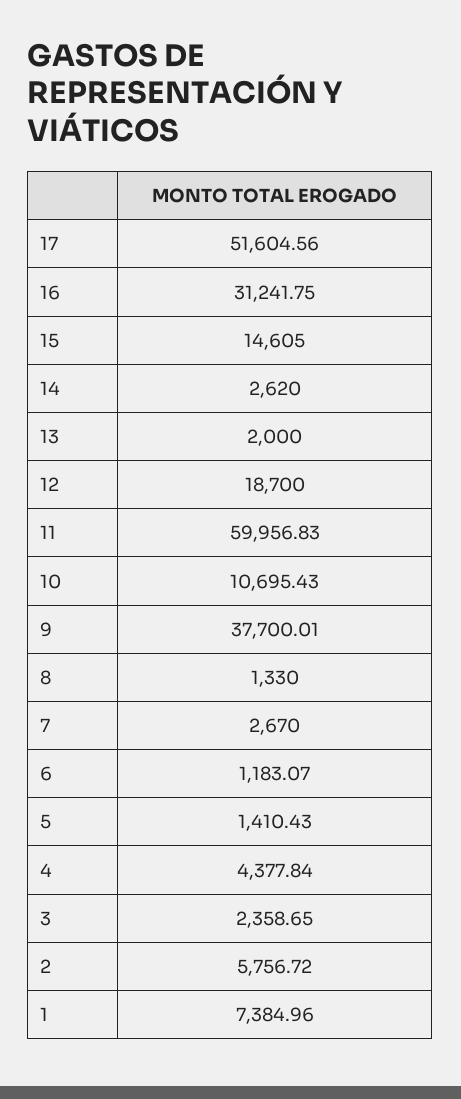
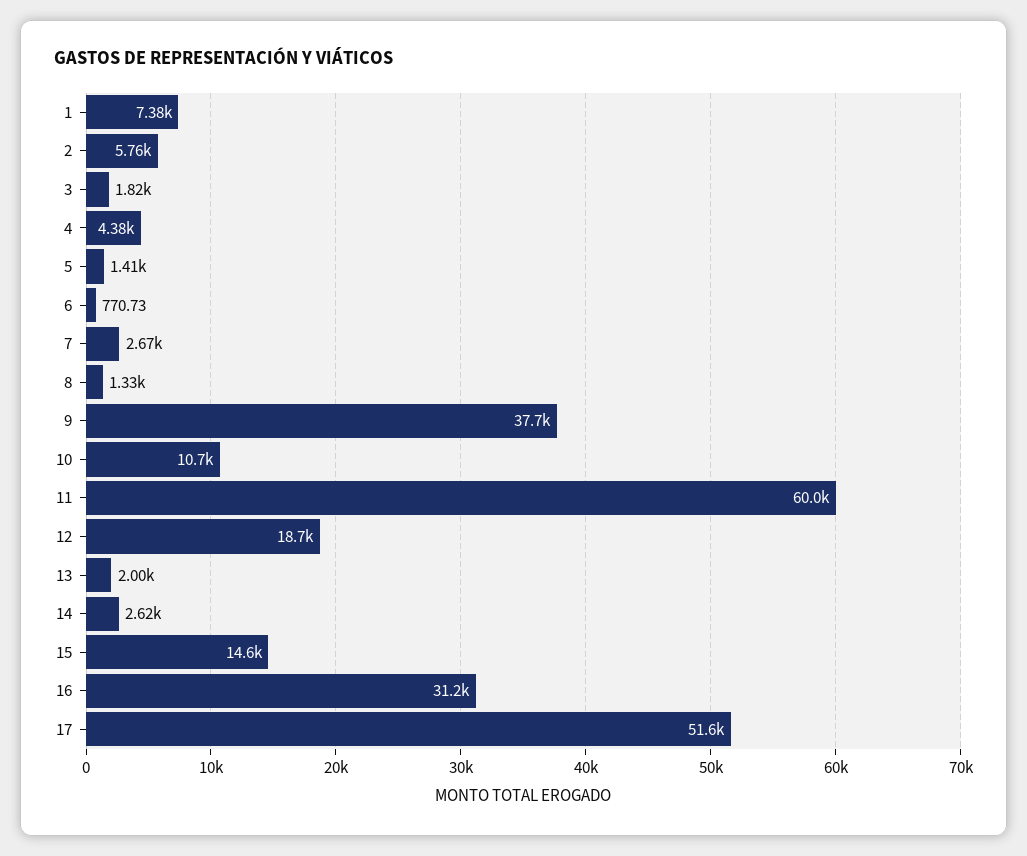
  {
    "17": 51604.56,
    "16": 31241.75,
    "15": 14605,
    "14": 2620,
    "13": 2000,
    "12": 18700,
    "11": 59956.83,
    "10": 10695.43,
    "9": 37700.01,
    "8": 1330,
    "7": 2670,
-   "6": 1183.07,
+   "6": 770.73,
    "5": 1410.43,
    "4": 4377.84,
-   "3": 2358.65,
+   "3": 1820,
    "2": 5756.72,
    "1": 7384.96
  }

